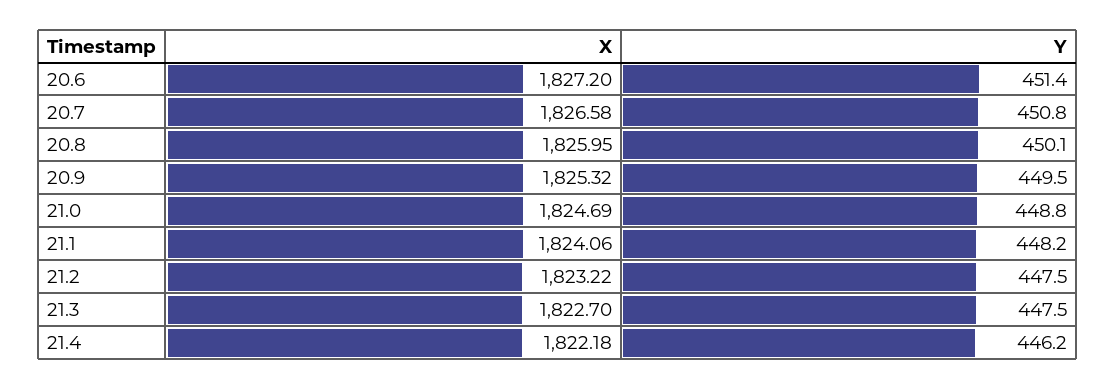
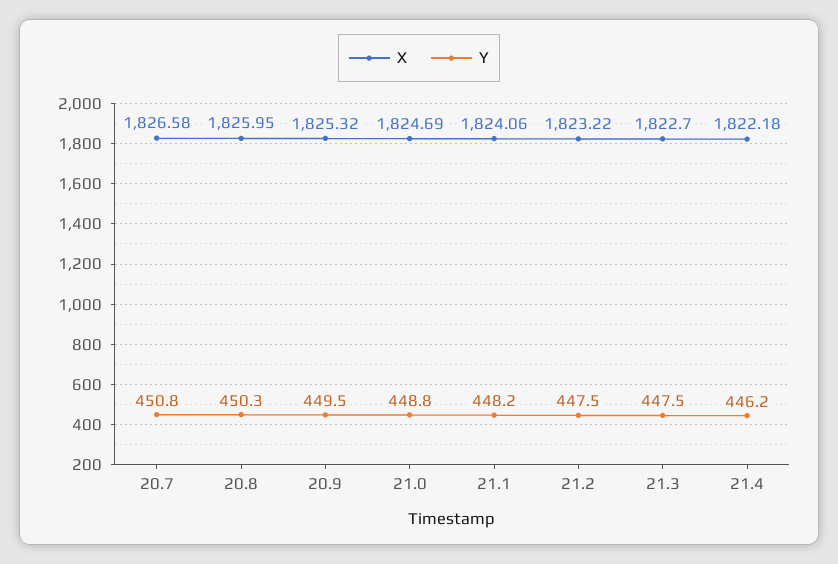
  {
    "X": {
-     "20.6": 1827.2,
      "20.7": 1826.58,
      "20.8": 1825.95,
      "20.9": 1825.32,
      "21.0": 1824.69,
      "21.1": 1824.06,
      "21.2": 1823.22,
      "21.3": 1822.7,
      "21.4": 1822.18
    },
    "Y": {
-     "20.6": 451.4,
      "20.7": 450.8,
-     "20.8": 450.1,
+     "20.8": 450.3,
      "20.9": 449.5,
      "21.0": 448.8,
      "21.1": 448.2,
      "21.2": 447.5,
      "21.3": 447.5,
      "21.4": 446.2
    }
  }

